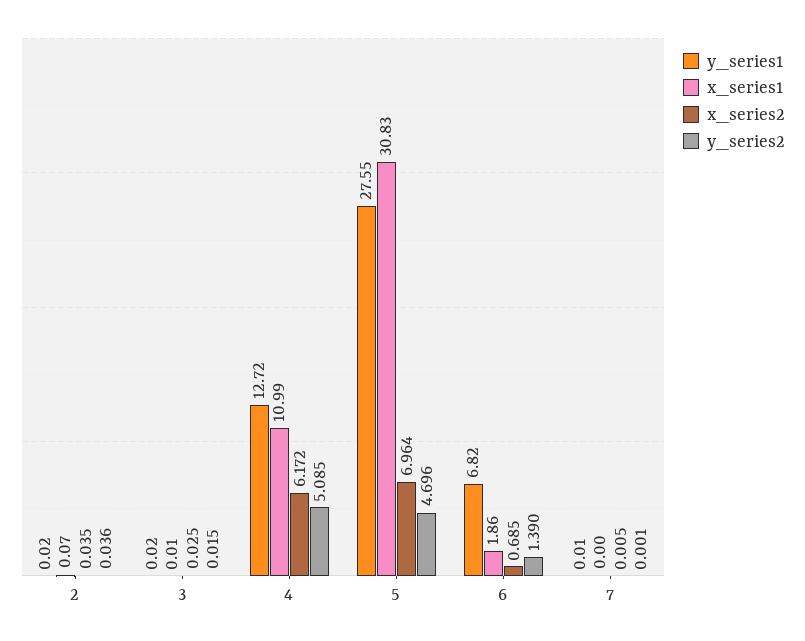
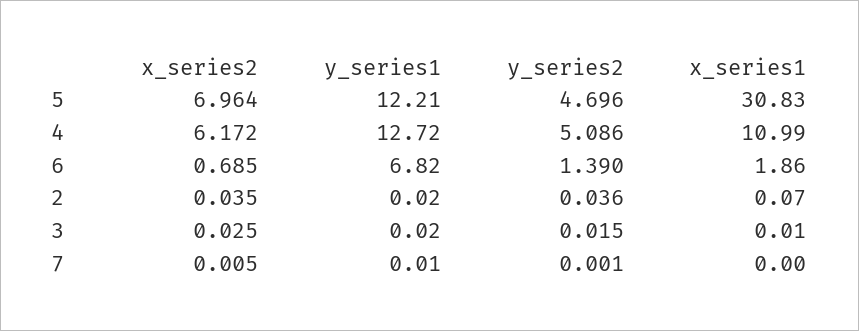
  {
    "y_series1": {
      "2": 0.02,
      "3": 0.02,
      "4": 12.72,
-     "5": 27.55,
+     "5": 12.21,
      "6": 6.82,
      "7": 0.01
    },
    "x_series1": {
      "2": 0.07,
      "3": 0.01,
      "4": 10.99,
      "5": 30.83,
      "6": 1.86,
      "7": 0
    },
    "x_series2": {
      "2": 0.035,
      "3": 0.025,
      "4": 6.172,
      "5": 6.964,
      "6": 0.685,
      "7": 0.005
    },
    "y_series2": {
      "2": 0.036,
      "3": 0.015,
-     "4": 5.085,
+     "4": 5.086,
      "5": 4.696,
      "6": 1.39,
      "7": 0.001
    }
  }

